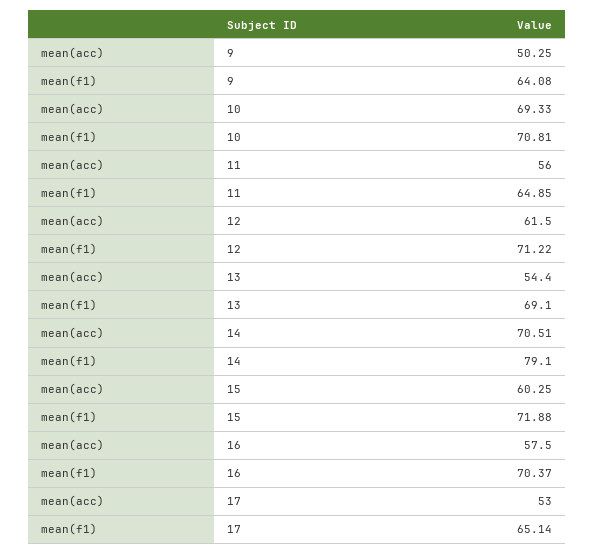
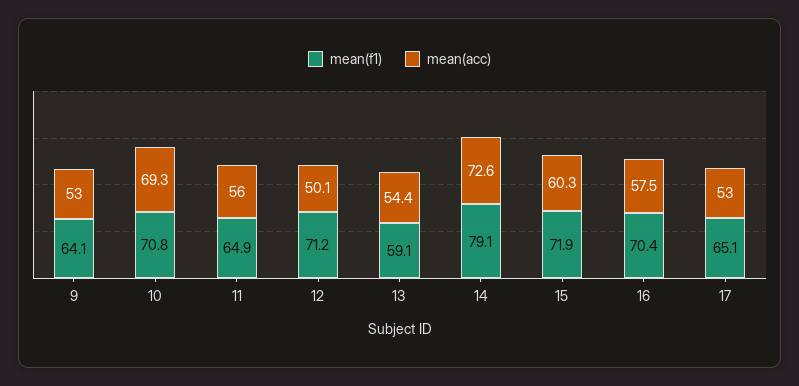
  {
    "mean(acc)": {
-     "9": 50.25,
+     "9": 53,
      "10": 69.33,
      "11": 56,
-     "12": 61.5,
+     "12": 50.1,
      "13": 54.4,
-     "14": 70.51,
+     "14": 72.6,
      "15": 60.25,
      "16": 57.5,
      "17": 53
    },
    "mean(f1)": {
      "9": 64.08,
      "10": 70.81,
      "11": 64.85,
      "12": 71.22,
-     "13": 69.1,
+     "13": 59.1,
      "14": 79.1,
      "15": 71.88,
      "16": 70.37,
      "17": 65.14
    }
  }

